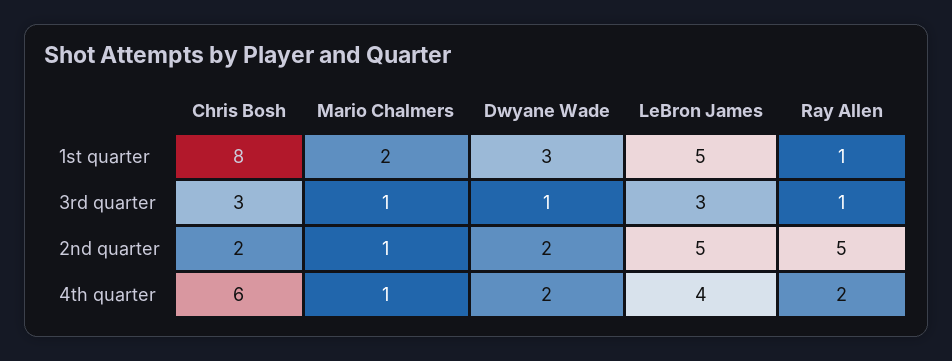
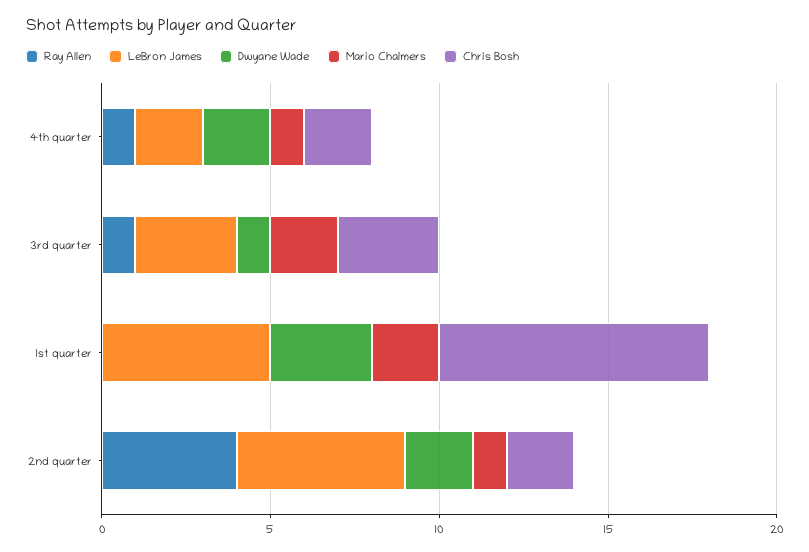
  {
    "Chris Bosh": {
      "1st quarter": 8,
      "3rd quarter": 3,
      "2nd quarter": 2,
-     "4th quarter": 6
+     "4th quarter": 2
    },
    "Mario Chalmers": {
      "1st quarter": 2,
-     "3rd quarter": 1,
+     "3rd quarter": 2,
      "2nd quarter": 1,
      "4th quarter": 1
    },
    "Dwyane Wade": {
      "1st quarter": 3,
      "3rd quarter": 1,
      "2nd quarter": 2,
      "4th quarter": 2
    },
    "LeBron James": {
      "1st quarter": 5,
      "3rd quarter": 3,
      "2nd quarter": 5,
-     "4th quarter": 4
+     "4th quarter": 2
    },
    "Ray Allen": {
-     "1st quarter": 1,
+     "1st quarter": 0,
      "3rd quarter": 1,
-     "2nd quarter": 5,
+     "2nd quarter": 4,
-     "4th quarter": 2
+     "4th quarter": 1
    }
  }

